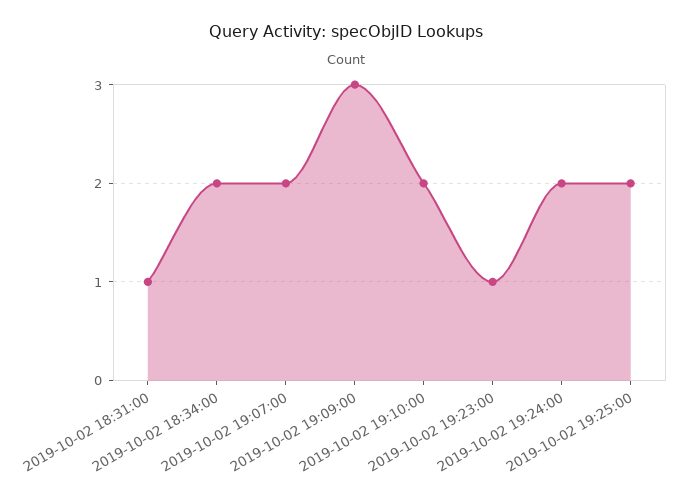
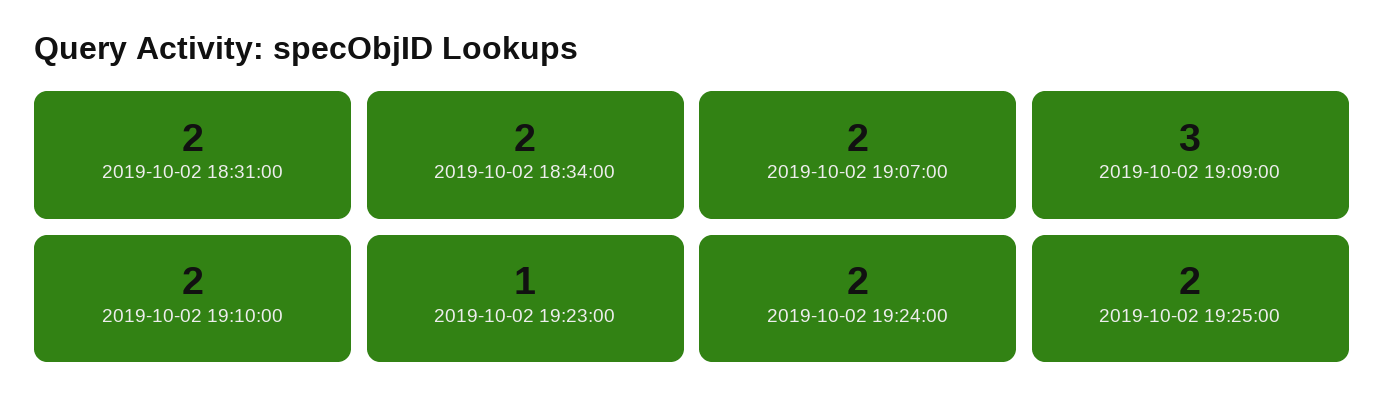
  {
-   "2019-10-02 18:31:00": 1,
+   "2019-10-02 18:31:00": 2,
    "2019-10-02 18:34:00": 2,
    "2019-10-02 19:07:00": 2,
    "2019-10-02 19:09:00": 3,
    "2019-10-02 19:10:00": 2,
    "2019-10-02 19:23:00": 1,
    "2019-10-02 19:24:00": 2,
    "2019-10-02 19:25:00": 2
  }

